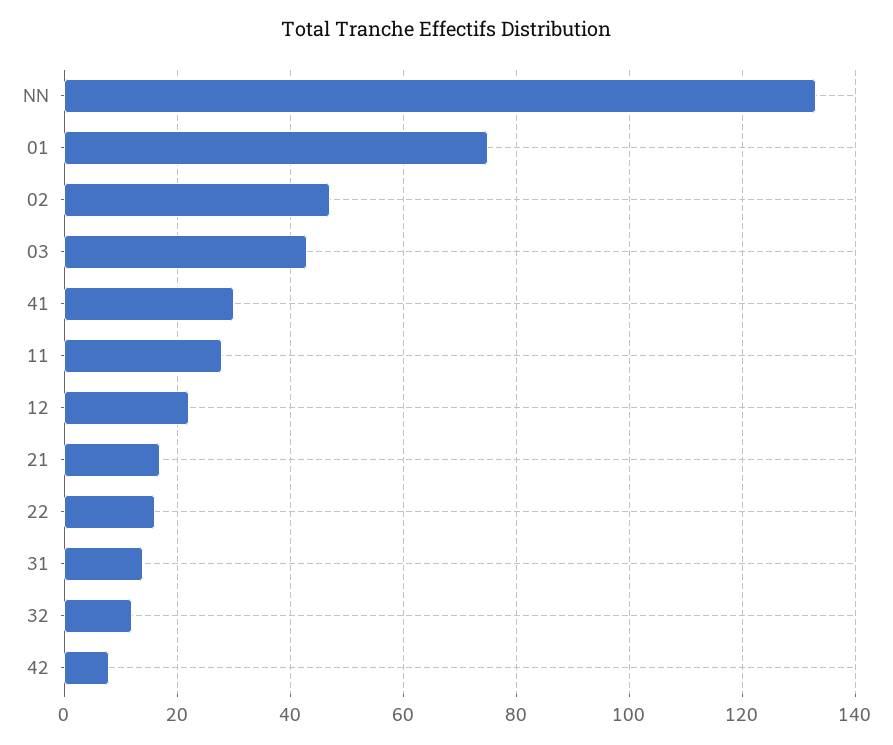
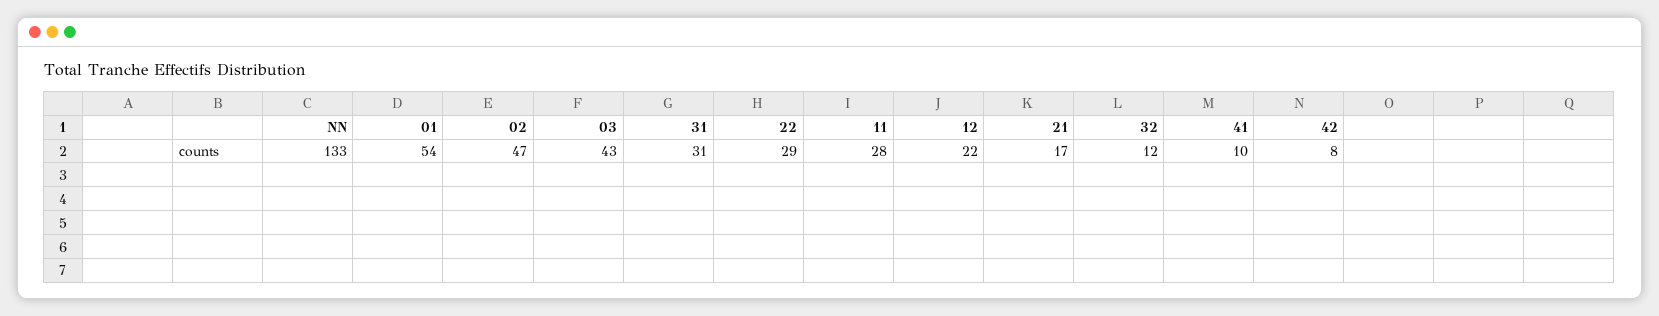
  {
    "NN": 133,
-   "01": 75,
+   "01": 54,
    "02": 47,
    "03": 43,
-   "41": 30,
+   "41": 10,
    "11": 28,
    "12": 22,
    "21": 17,
-   "22": 15,
+   "22": 29,
-   "31": 15,
+   "31": 31,
    "32": 12,
    "42": 8
  }

